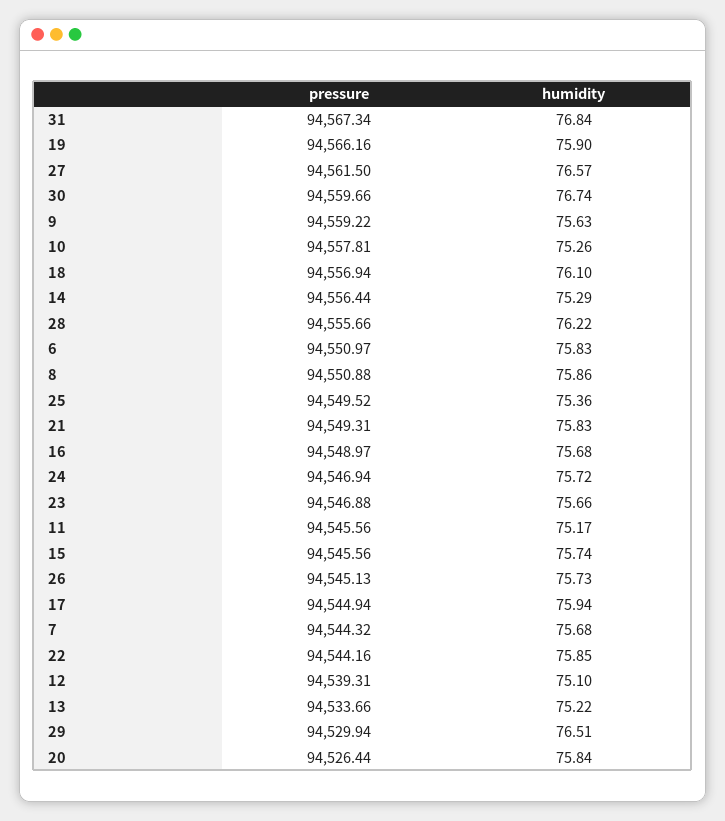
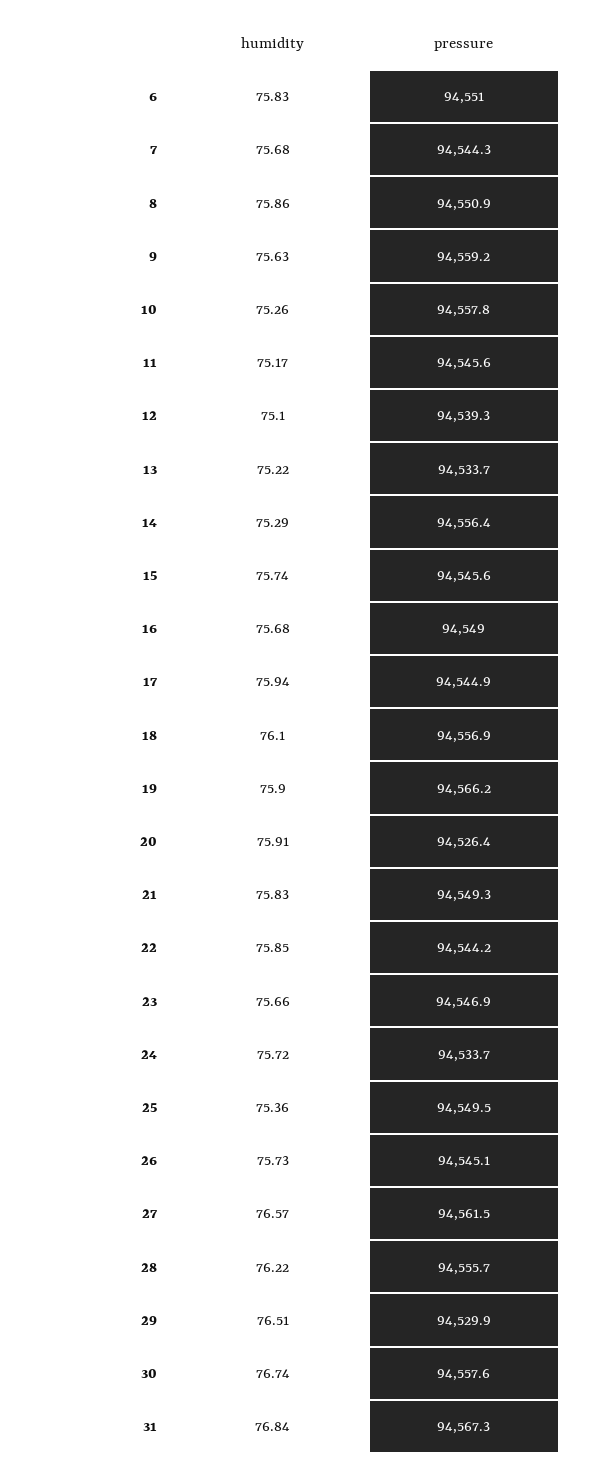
  {
    "pressure": {
      "31": 94567.34,
      "19": 94566.16,
      "27": 94561.5,
-     "30": 94559.66,
+     "30": 94557.6,
      "9": 94559.22,
      "10": 94557.81,
      "18": 94556.94,
      "14": 94556.44,
      "28": 94555.66,
      "6": 94550.97,
      "8": 94550.88,
      "25": 94549.52,
      "21": 94549.31,
      "16": 94548.97,
-     "24": 94546.94,
+     "24": 94533.7,
      "23": 94546.88,
      "11": 94545.56,
      "15": 94545.56,
      "26": 94545.13,
      "17": 94544.94,
      "7": 94544.32,
      "22": 94544.16,
      "12": 94539.31,
      "13": 94533.66,
      "29": 94529.94,
      "20": 94526.44
    },
    "humidity": {
      "31": 76.84,
      "19": 75.9,
      "27": 76.57,
      "30": 76.74,
      "9": 75.63,
      "10": 75.26,
      "18": 76.1,
      "14": 75.29,
      "28": 76.22,
      "6": 75.83,
      "8": 75.86,
      "25": 75.36,
      "21": 75.83,
      "16": 75.68,
      "24": 75.72,
      "23": 75.66,
      "11": 75.17,
      "15": 75.74,
      "26": 75.73,
      "17": 75.94,
      "7": 75.68,
      "22": 75.85,
      "12": 75.1,
      "13": 75.22,
      "29": 76.51,
-     "20": 75.84
+     "20": 75.91
    }
  }

